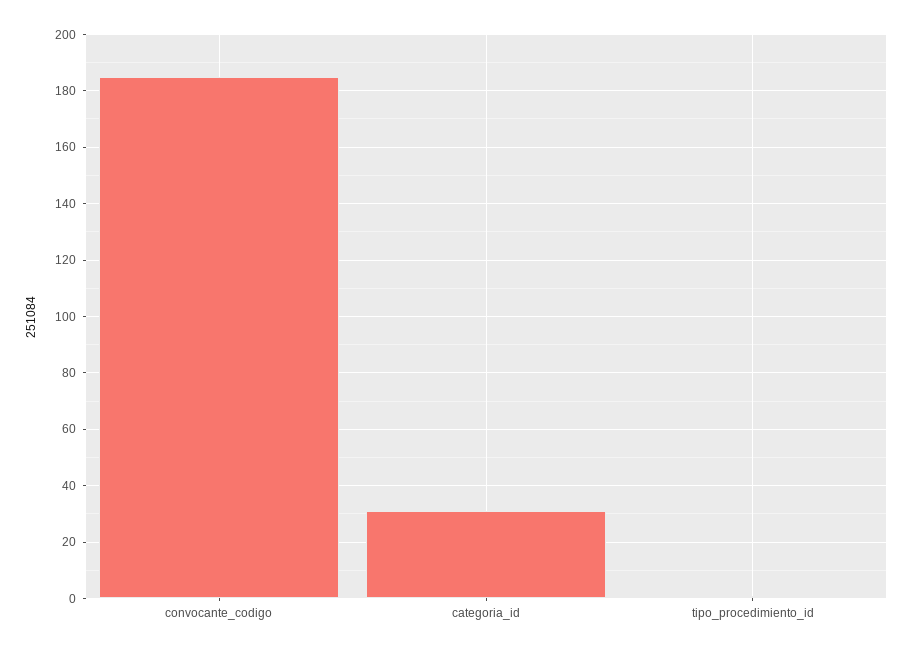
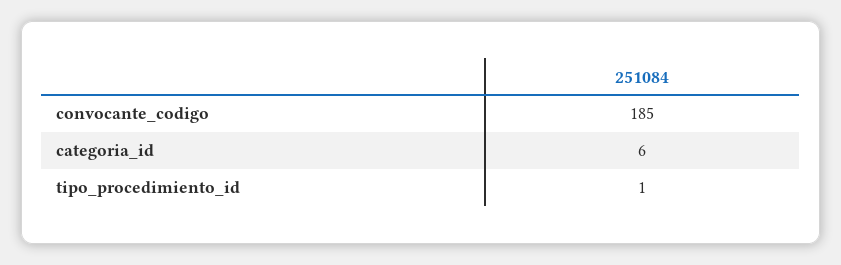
  {
    "convocante_codigo": 185,
-   "categoria_id": 30,
+   "categoria_id": 6,
    "tipo_procedimiento_id": 1
  }

